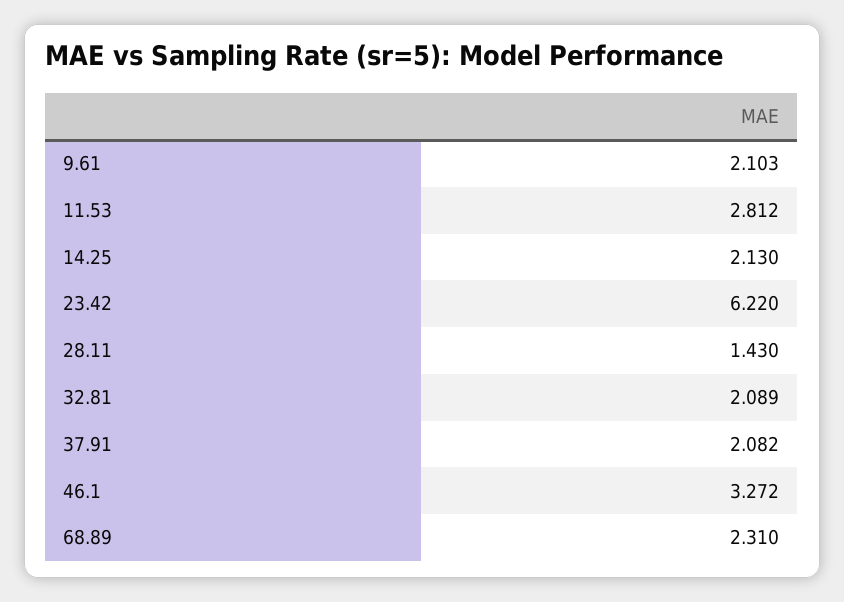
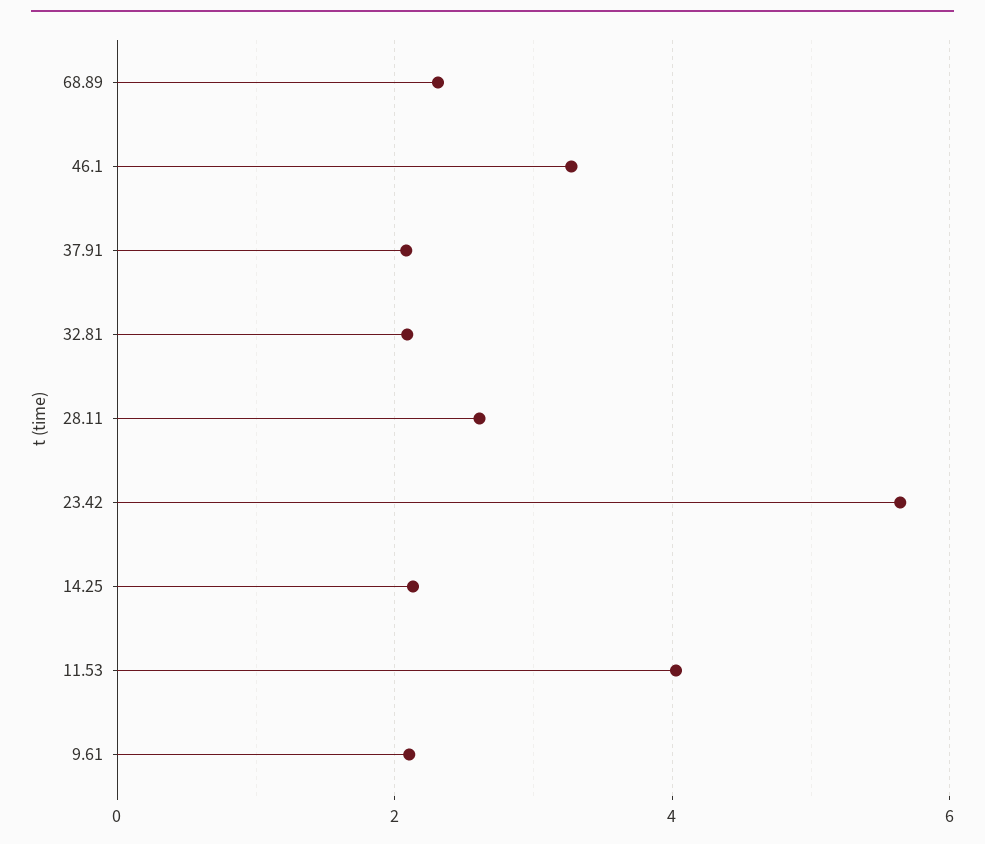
  {
    "9.61": 2.103,
-   "11.53": 2.812,
+   "11.53": 4,
    "14.25": 2.13,
-   "23.42": 6.22,
+   "23.42": 5.6,
-   "28.11": 1.43,
+   "28.11": 2.6,
    "32.81": 2.089,
    "37.91": 2.082,
    "46.1": 3.272,
    "68.89": 2.31
  }

